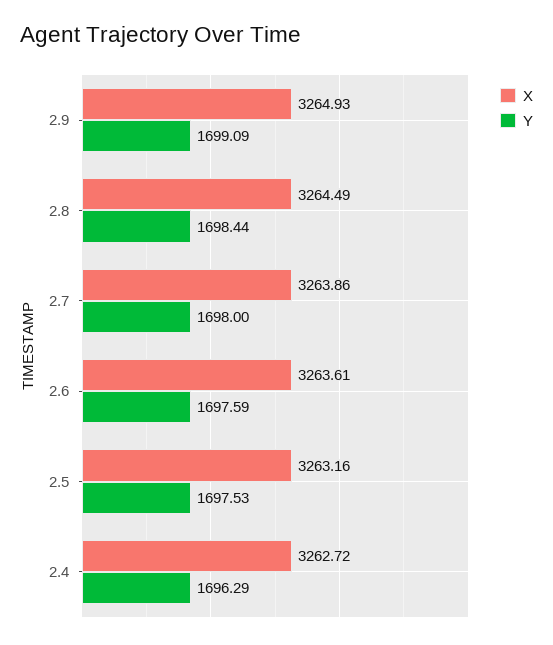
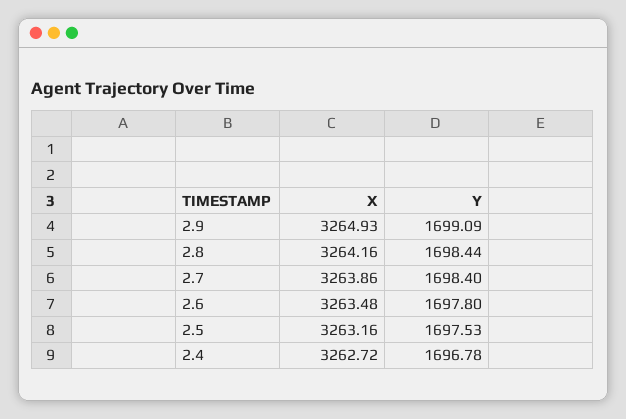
  {
    "X": {
      "2.9": 3264.93,
-     "2.8": 3264.49,
+     "2.8": 3264.16,
      "2.7": 3263.86,
-     "2.6": 3263.61,
+     "2.6": 3263.48,
      "2.5": 3263.16,
      "2.4": 3262.72
    },
    "Y": {
      "2.9": 1699.09,
      "2.8": 1698.44,
-     "2.7": 1698,
+     "2.7": 1698.4,
-     "2.6": 1697.59,
+     "2.6": 1697.8,
      "2.5": 1697.53,
-     "2.4": 1696.29
+     "2.4": 1696.78
    }
  }

